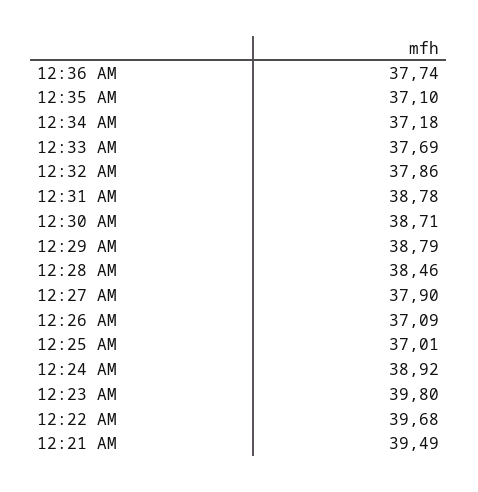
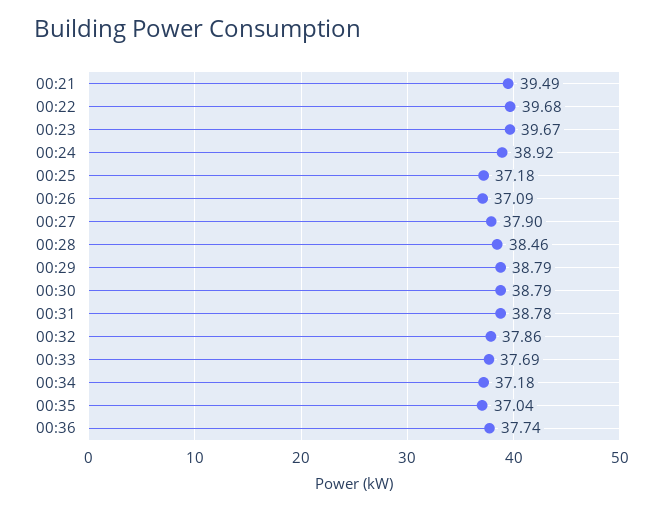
  {
    "12:36 AM": 37.74,
-   "12:35 AM": 37.1,
+   "12:35 AM": 37.04,
    "12:34 AM": 37.18,
    "12:33 AM": 37.69,
    "12:32 AM": 37.86,
    "12:31 AM": 38.78,
-   "12:30 AM": 38.71,
+   "12:30 AM": 38.79,
    "12:29 AM": 38.79,
    "12:28 AM": 38.46,
    "12:27 AM": 37.9,
    "12:26 AM": 37.09,
-   "12:25 AM": 37.01,
+   "12:25 AM": 37.18,
    "12:24 AM": 38.92,
-   "12:23 AM": 39.8,
+   "12:23 AM": 39.67,
    "12:22 AM": 39.68,
    "12:21 AM": 39.49
  }

